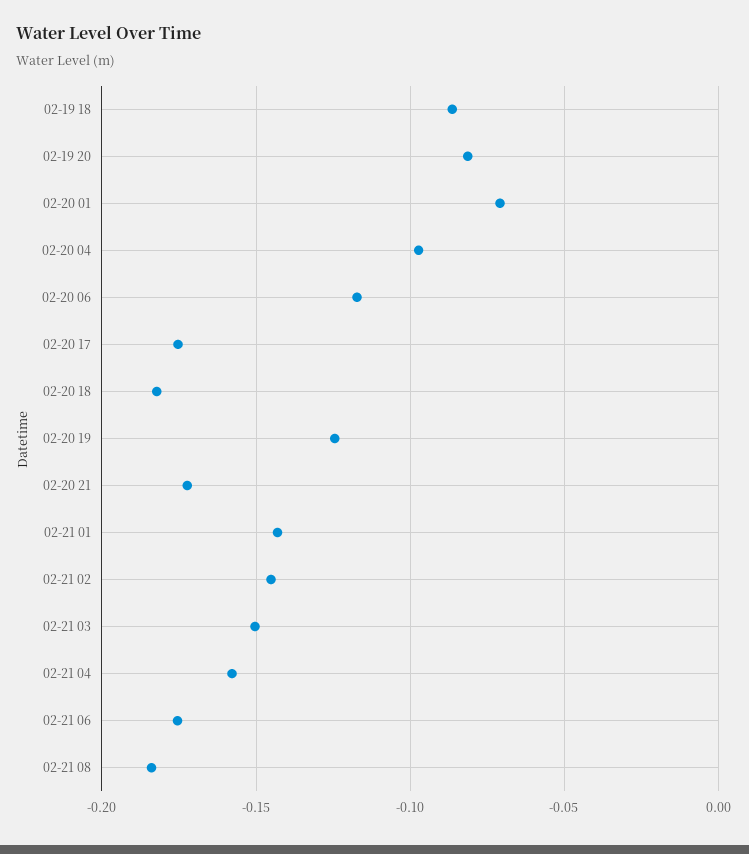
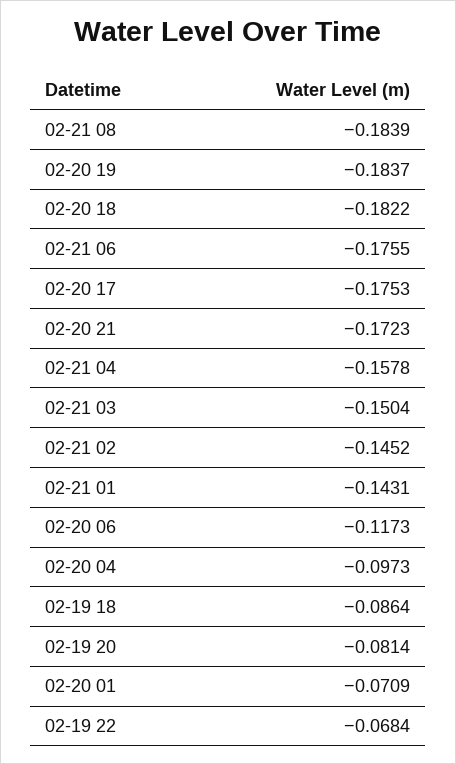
  {
    "02-19 18": -0.0864,
    "02-19 20": -0.0814,
    "02-20 01": -0.0709,
    "02-20 04": -0.0973,
    "02-20 06": -0.1173,
    "02-20 17": -0.1753,
    "02-20 18": -0.1822,
-   "02-20 19": -0.125,
+   "02-20 19": -0.1837,
    "02-20 21": -0.1723,
    "02-21 01": -0.1431,
    "02-21 02": -0.1452,
    "02-21 03": -0.1504,
    "02-21 04": -0.1578,
    "02-21 06": -0.1755,
-   "02-21 08": -0.1839
+   "02-21 08": -0.1839,
+   "02-19 22": -0.0684
  }

